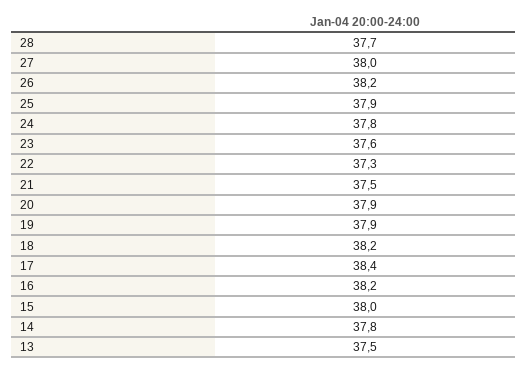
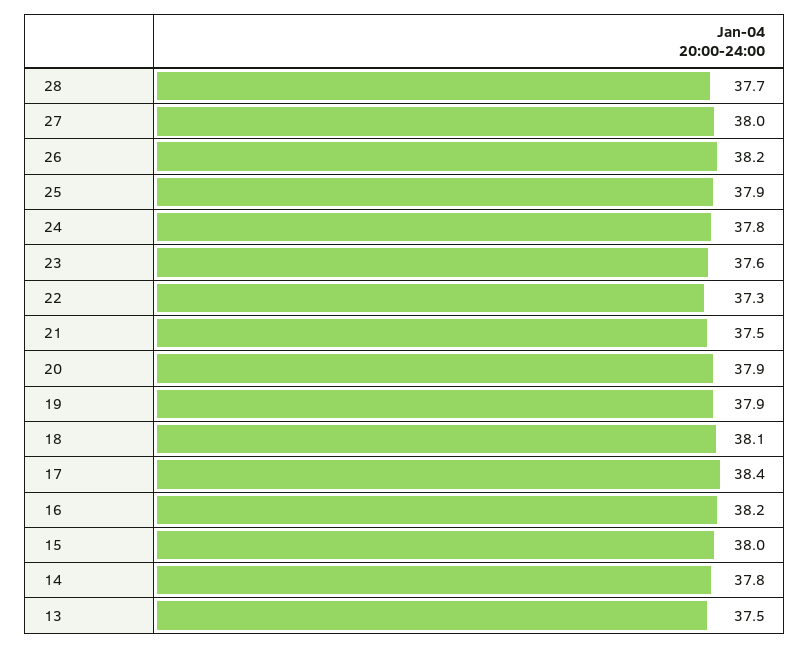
  {
    "28": 37.7,
    "27": 38,
    "26": 38.2,
    "25": 37.9,
    "24": 37.8,
    "23": 37.6,
    "22": 37.3,
    "21": 37.5,
    "20": 37.9,
    "19": 37.9,
-   "18": 38.2,
+   "18": 38.1,
    "17": 38.4,
    "16": 38.2,
    "15": 38,
    "14": 37.8,
    "13": 37.5
  }

